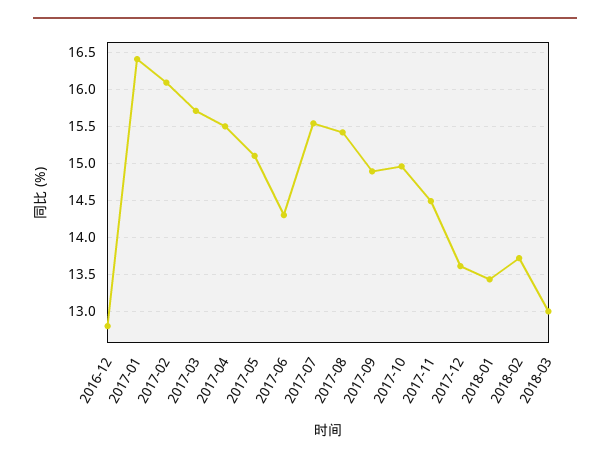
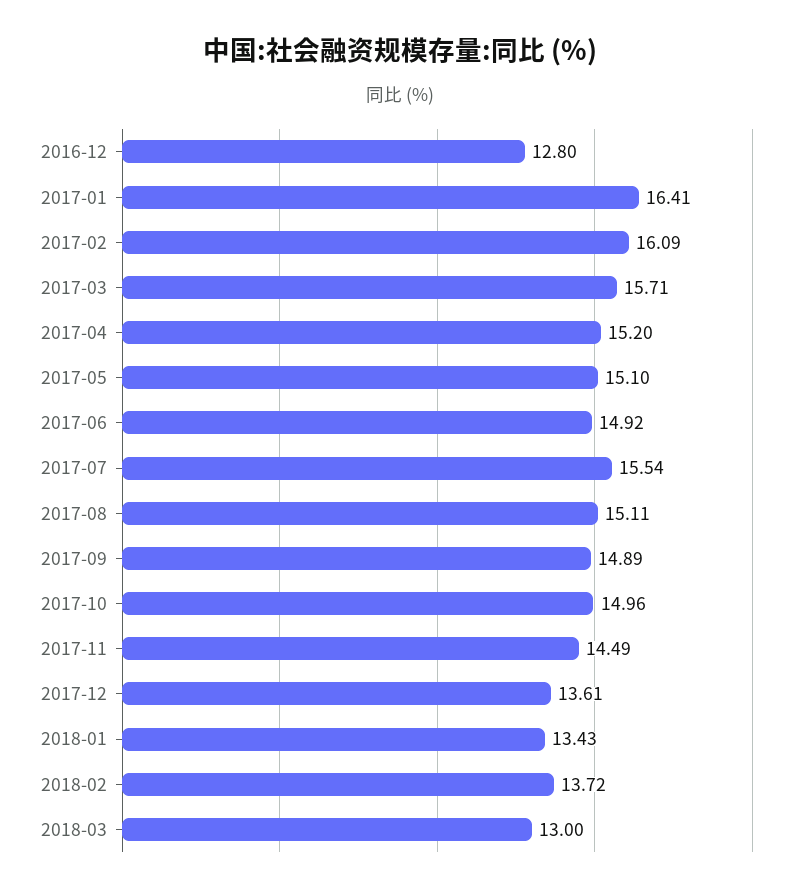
  {
    "2016-12": 12.8,
    "2017-01": 16.41,
    "2017-02": 16.09,
    "2017-03": 15.71,
-   "2017-04": 15.5,
+   "2017-04": 15.2,
    "2017-05": 15.1,
-   "2017-06": 14.3,
+   "2017-06": 14.92,
    "2017-07": 15.54,
-   "2017-08": 15.4,
+   "2017-08": 15.11,
    "2017-09": 14.89,
    "2017-10": 14.96,
    "2017-11": 14.49,
    "2017-12": 13.61,
    "2018-01": 13.43,
    "2018-02": 13.72,
    "2018-03": 13
  }

